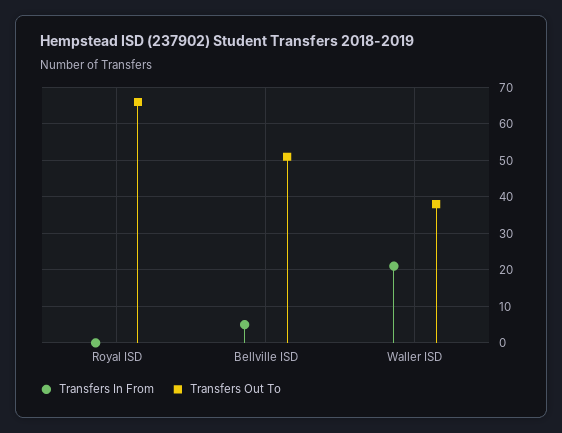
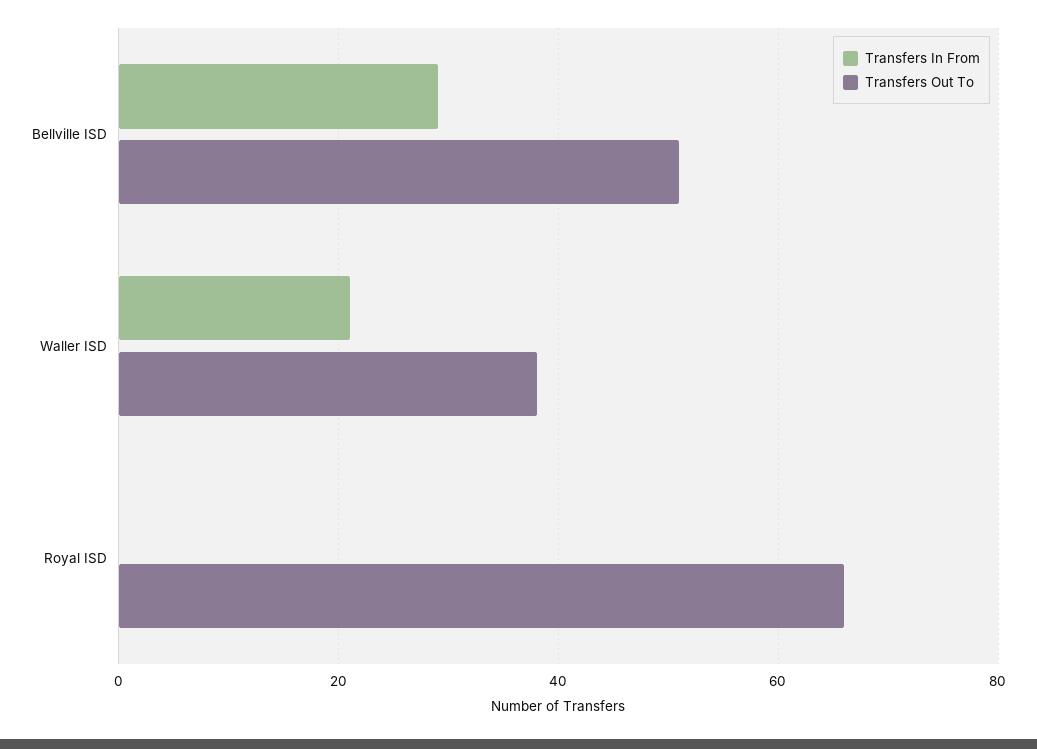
  {
    "Transfers In From": {
      "Royal ISD": 0,
-     "Bellville ISD": 5,
+     "Bellville ISD": 30,
      "Waller ISD": 20
    },
    "Transfers Out To": {
      "Royal ISD": 65,
      "Bellville ISD": 50,
      "Waller ISD": 40
    }
  }

